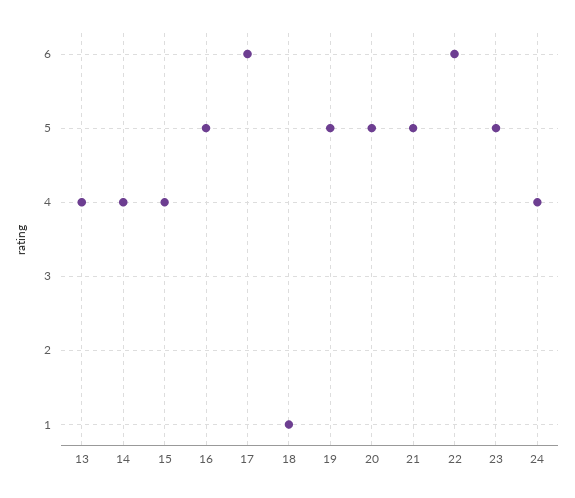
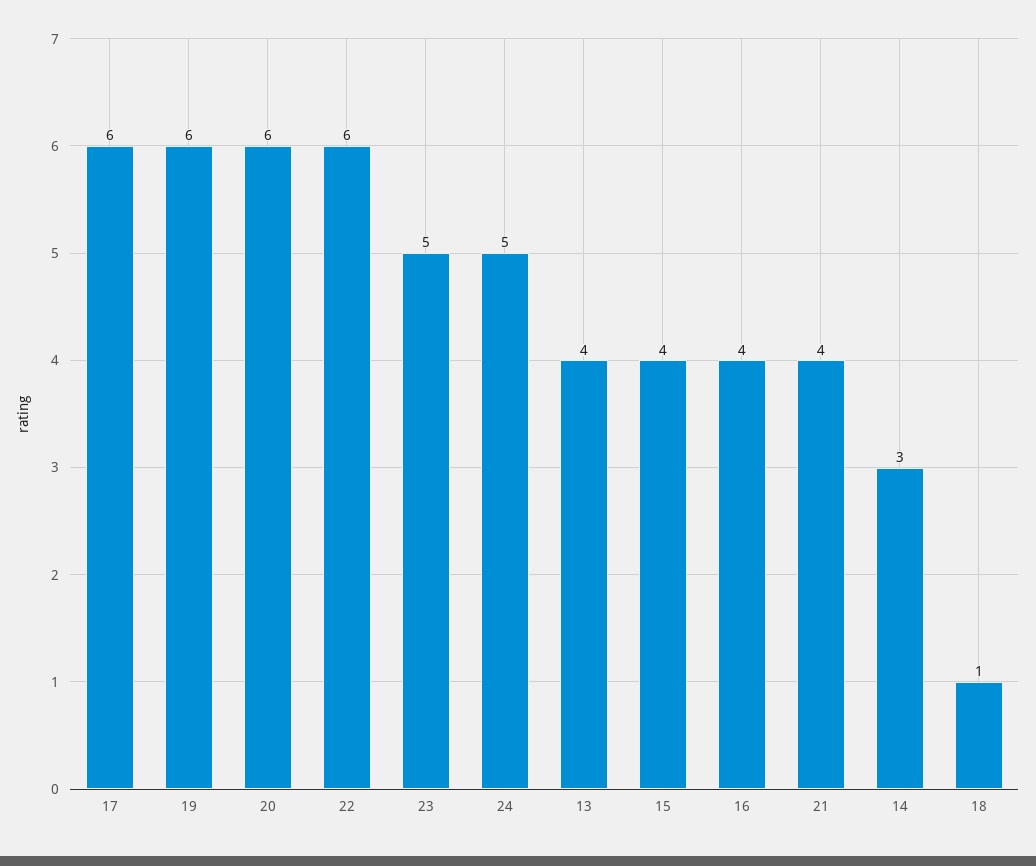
  {
    "13": 4,
-   "14": 4,
+   "14": 3,
    "15": 4,
-   "16": 5,
+   "16": 4,
    "17": 6,
    "18": 1,
-   "19": 5,
+   "19": 6,
-   "20": 5,
+   "20": 6,
-   "21": 5,
+   "21": 4,
    "22": 6,
    "23": 5,
-   "24": 4
+   "24": 5
  }

